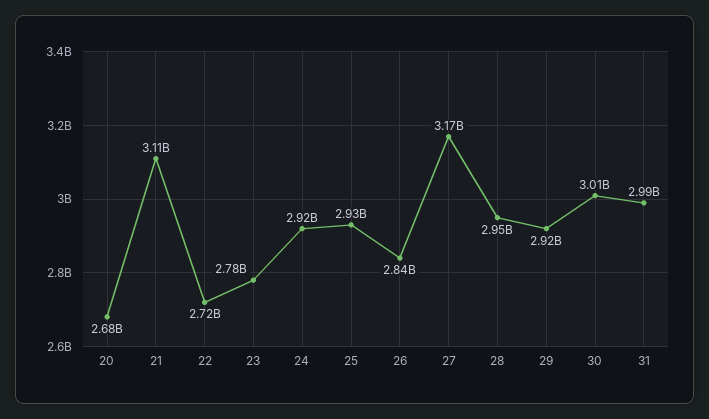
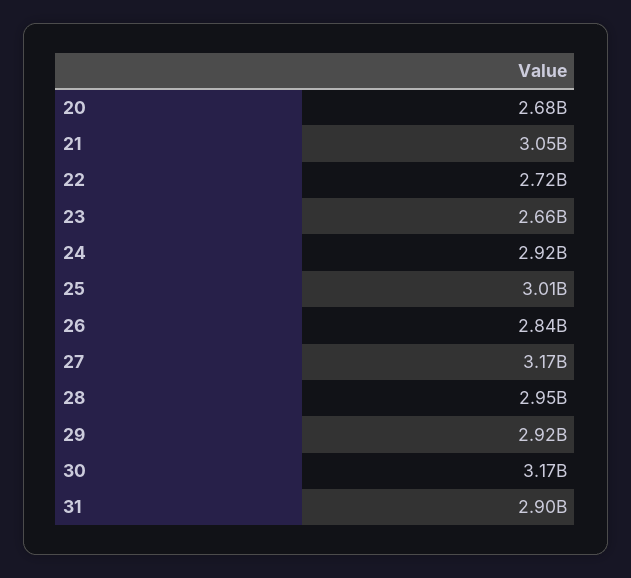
  {
    "20": 2680000000,
-   "21": 3110000000,
+   "21": 3050000000,
    "22": 2720000000,
-   "23": 2780000000,
+   "23": 2660000000,
    "24": 2920000000,
-   "25": 2930000000,
+   "25": 3010000000,
    "26": 2840000000,
    "27": 3170000000,
    "28": 2950000000,
    "29": 2920000000,
-   "30": 3010000000,
+   "30": 3170000000,
-   "31": 2990000000
+   "31": 2900000000
  }

